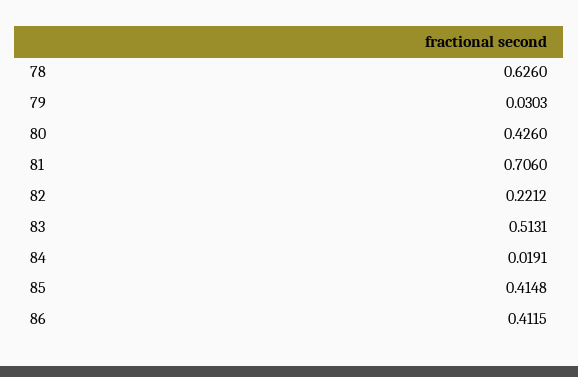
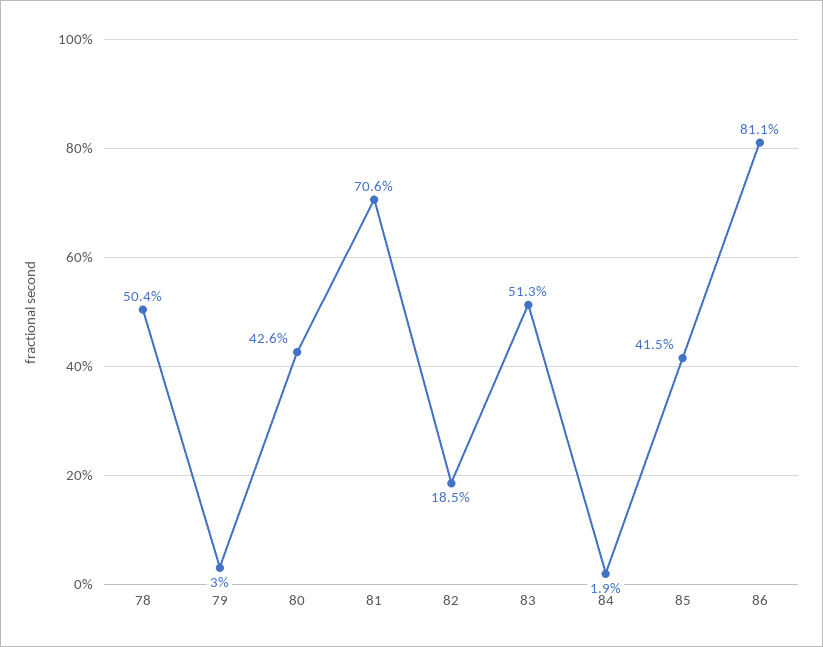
  {
-   "78": 0.626,
+   "78": 0.504,
    "79": 0.0303,
    "80": 0.426,
    "81": 0.706,
-   "82": 0.2212,
+   "82": 0.185,
    "83": 0.5131,
    "84": 0.0191,
    "85": 0.4148,
-   "86": 0.4115
+   "86": 0.811
  }

